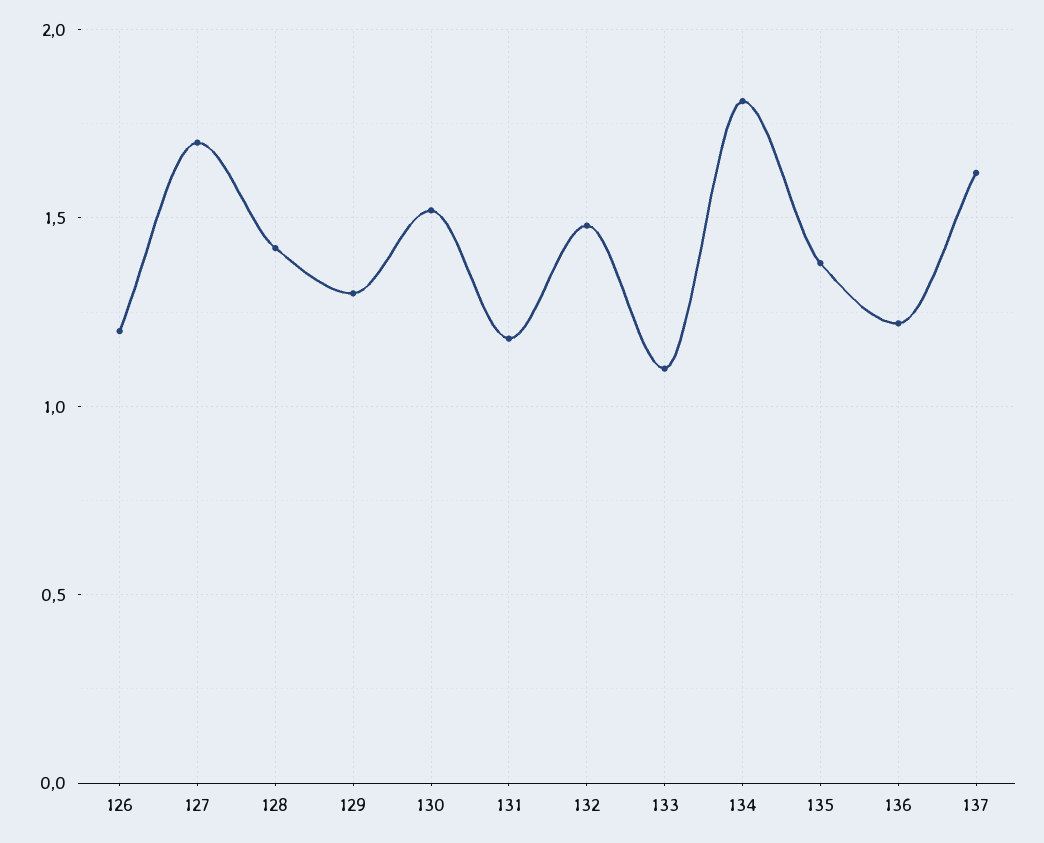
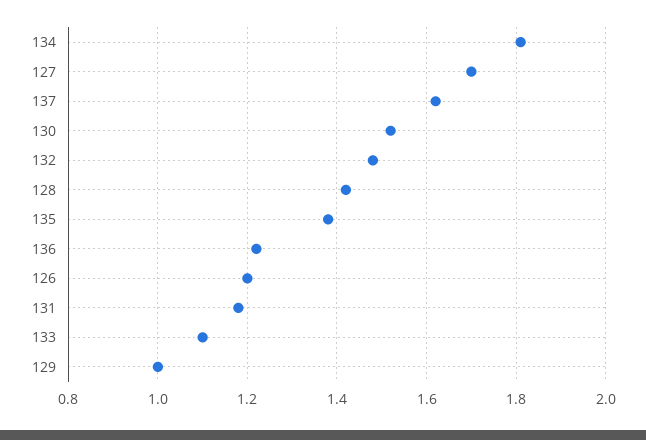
  {
    "126": 1.2,
    "127": 1.7,
    "128": 1.4,
-   "129": 1.3,
+   "129": 1,
    "130": 1.5,
    "131": 1.2,
    "132": 1.5,
    "133": 1.1,
    "134": 1.8,
    "135": 1.4,
    "136": 1.2,
    "137": 1.6
  }

